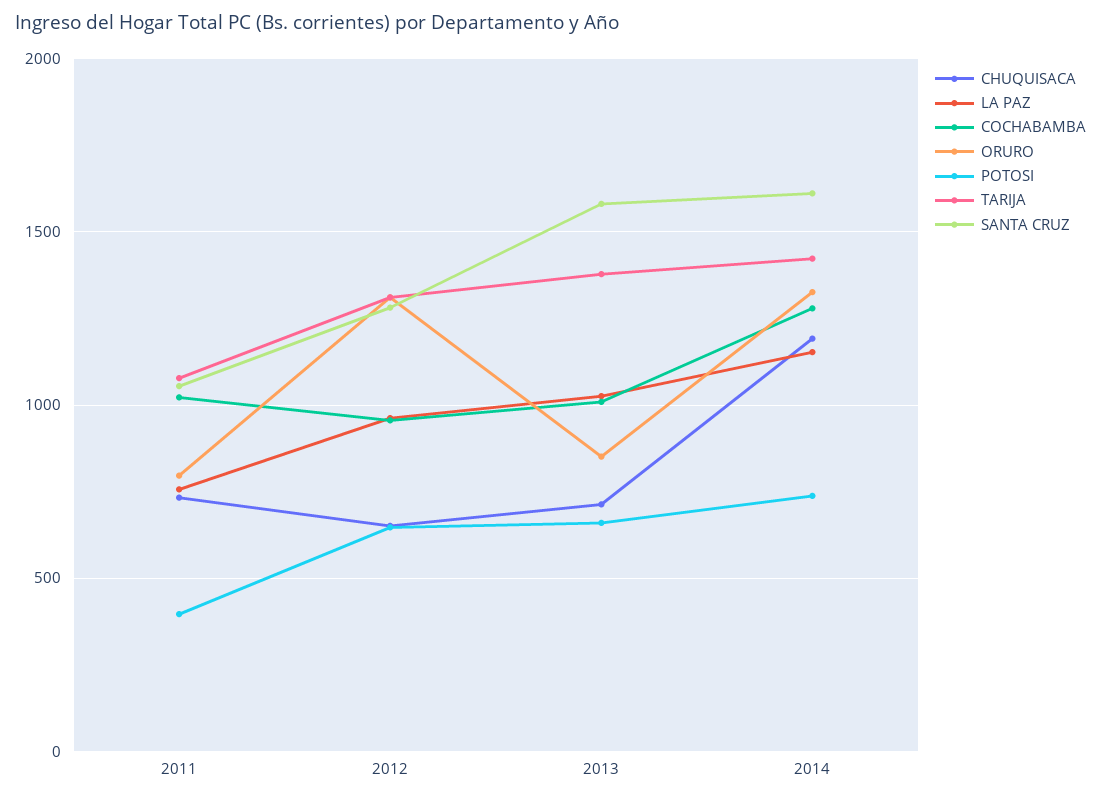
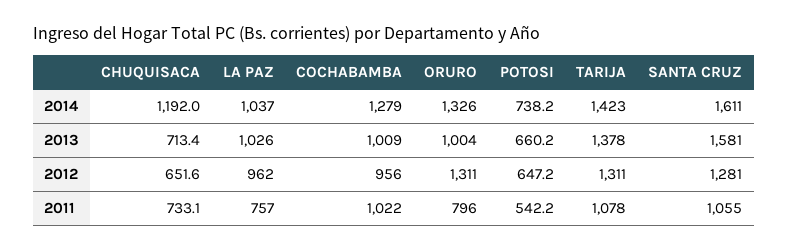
  {
    "CHUQUISACA": {
      "2011": 733.1,
      "2012": 651.6,
      "2013": 713.4,
      "2014": 1192
    },
    "LA PAZ": {
      "2011": 757,
      "2012": 962,
      "2013": 1026,
-     "2014": 1150
+     "2014": 1037
    },
    "COCHABAMBA": {
      "2011": 1022,
      "2012": 956,
      "2013": 1009,
      "2014": 1279
    },
    "ORURO": {
      "2011": 796,
      "2012": 1311,
-     "2013": 850,
+     "2013": 1004,
      "2014": 1326
    },
    "POTOSI": {
-     "2011": 400,
+     "2011": 542.2,
      "2012": 647.2,
      "2013": 660.2,
      "2014": 738.2
    },
    "TARIJA": {
      "2011": 1078,
      "2012": 1311,
      "2013": 1378,
      "2014": 1423
    },
    "SANTA CRUZ": {
      "2011": 1055,
      "2012": 1281,
      "2013": 1581,
      "2014": 1611
    }
  }

